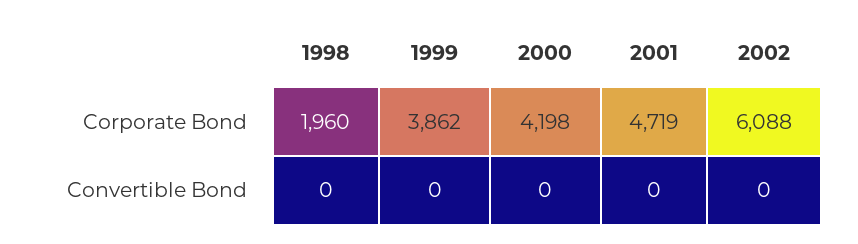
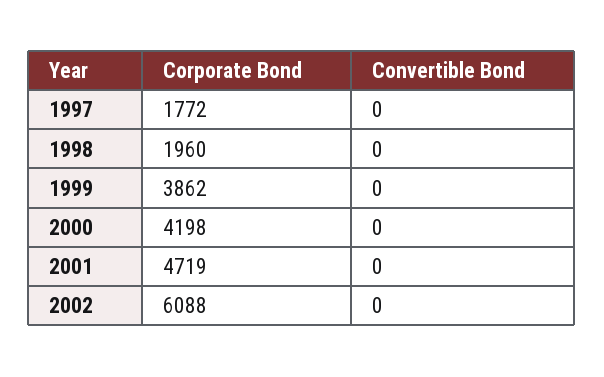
  {
    "1998": {
      "Corporate Bond": 1960,
      "Convertible Bond": 0
    },
    "1999": {
      "Corporate Bond": 3862,
      "Convertible Bond": 0
    },
    "2000": {
      "Corporate Bond": 4198,
      "Convertible Bond": 0
    },
    "2001": {
      "Corporate Bond": 4719,
      "Convertible Bond": 0
    },
    "2002": {
      "Corporate Bond": 6088,
      "Convertible Bond": 0
-   }
+   },
+   "1997": {
+     "Corporate Bond": 1772,
+     "Convertible Bond": 0
+   }
  }

